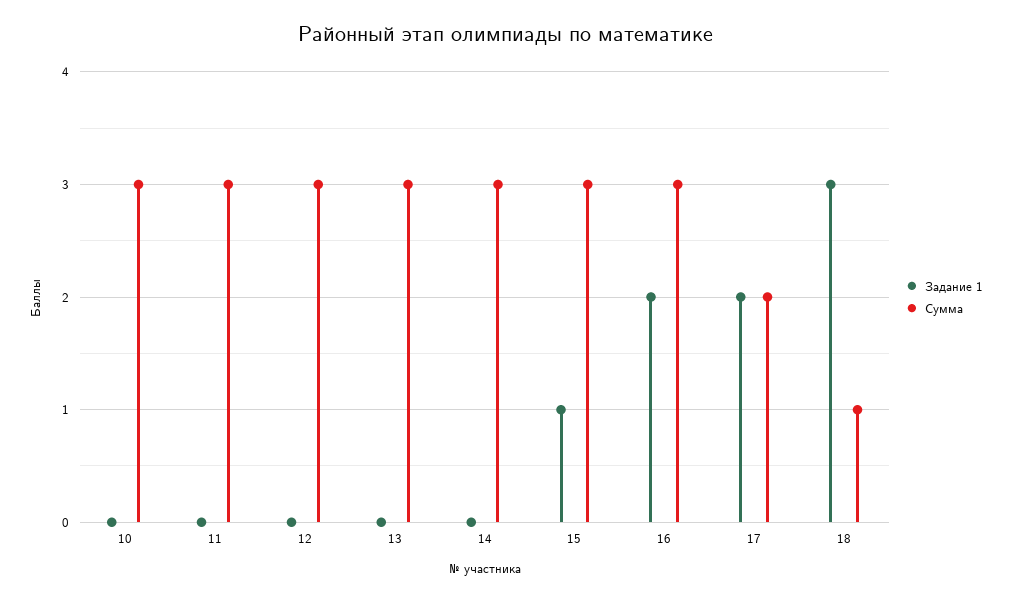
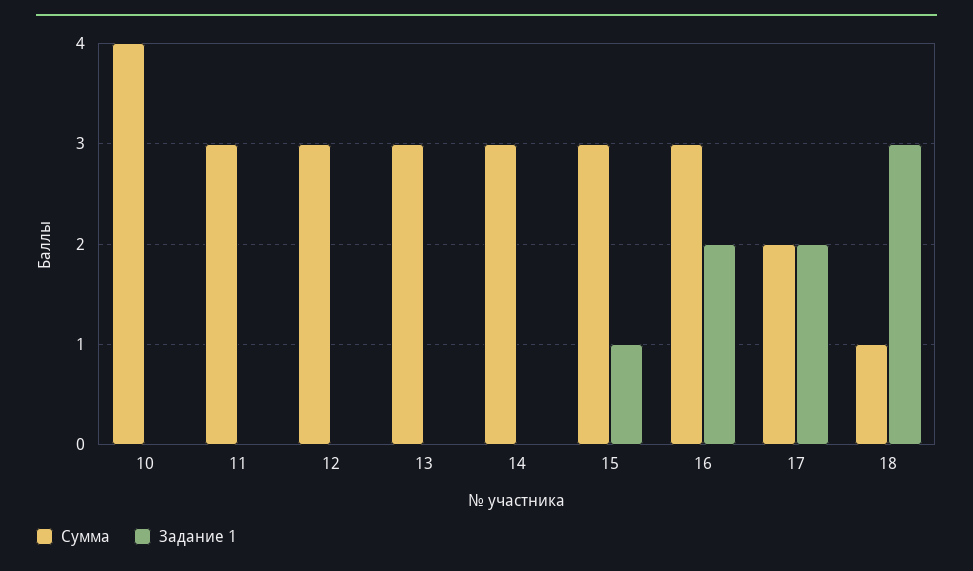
  {
    "Задание 1": {
      "10": 0,
      "11": 0,
      "12": 0,
      "13": 0,
      "14": 0,
      "15": 1,
      "16": 2,
      "17": 2,
      "18": 3
    },
    "Сумма": {
-     "10": 3,
+     "10": 4,
      "11": 3,
      "12": 3,
      "13": 3,
      "14": 3,
      "15": 3,
      "16": 3,
      "17": 2,
      "18": 1
    }
  }

